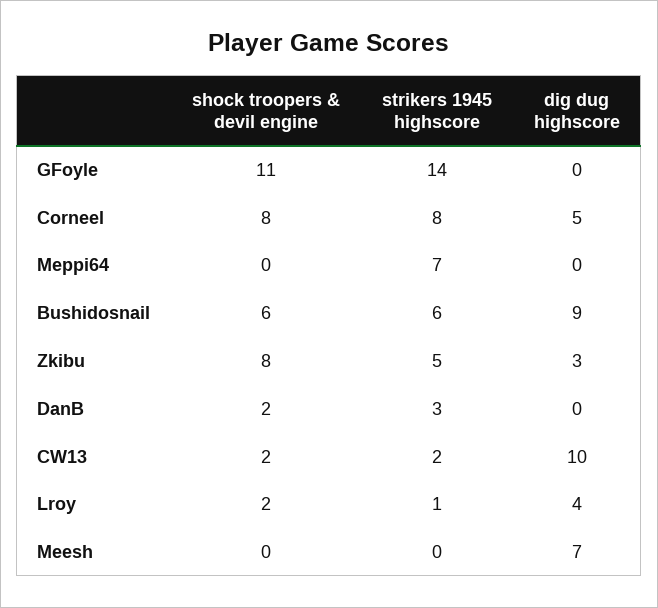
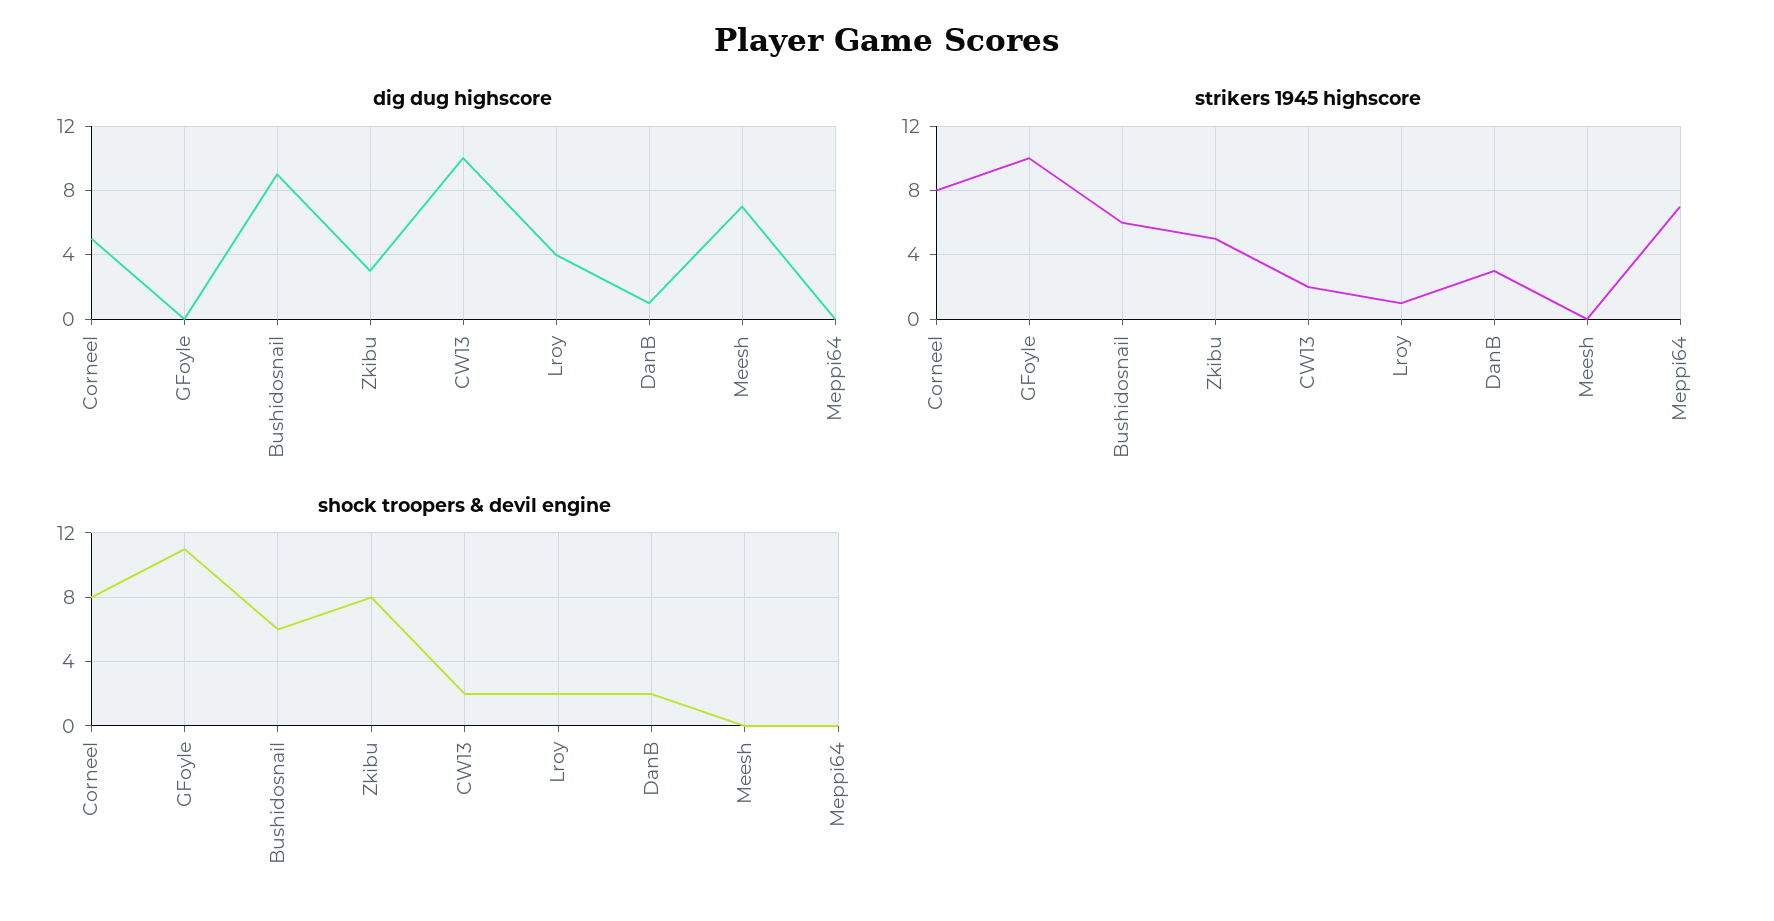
  {
    "shock troopers & devil engine": {
      "GFoyle": 11,
      "Corneel": 8,
      "Meppi64": 0,
      "Bushidosnail": 6,
      "Zkibu": 8,
      "DanB": 2,
      "CW13": 2,
      "Lroy": 2,
      "Meesh": 0
    },
    "strikers 1945 highscore": {
-     "GFoyle": 14,
+     "GFoyle": 10,
      "Corneel": 8,
      "Meppi64": 7,
      "Bushidosnail": 6,
      "Zkibu": 5,
      "DanB": 3,
      "CW13": 2,
      "Lroy": 1,
      "Meesh": 0
    },
    "dig dug highscore": {
      "GFoyle": 0,
      "Corneel": 5,
      "Meppi64": 0,
      "Bushidosnail": 9,
      "Zkibu": 3,
-     "DanB": 0,
+     "DanB": 1,
      "CW13": 10,
      "Lroy": 4,
      "Meesh": 7
    }
  }

